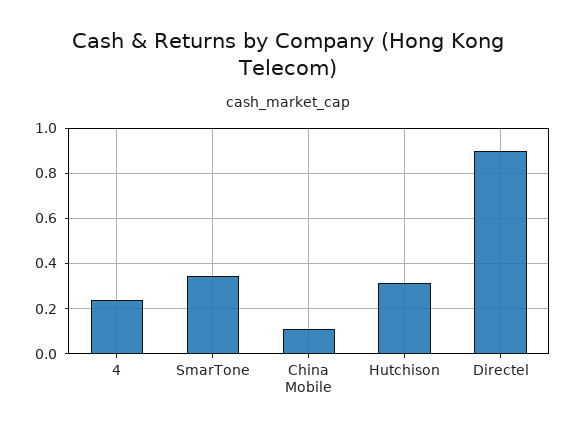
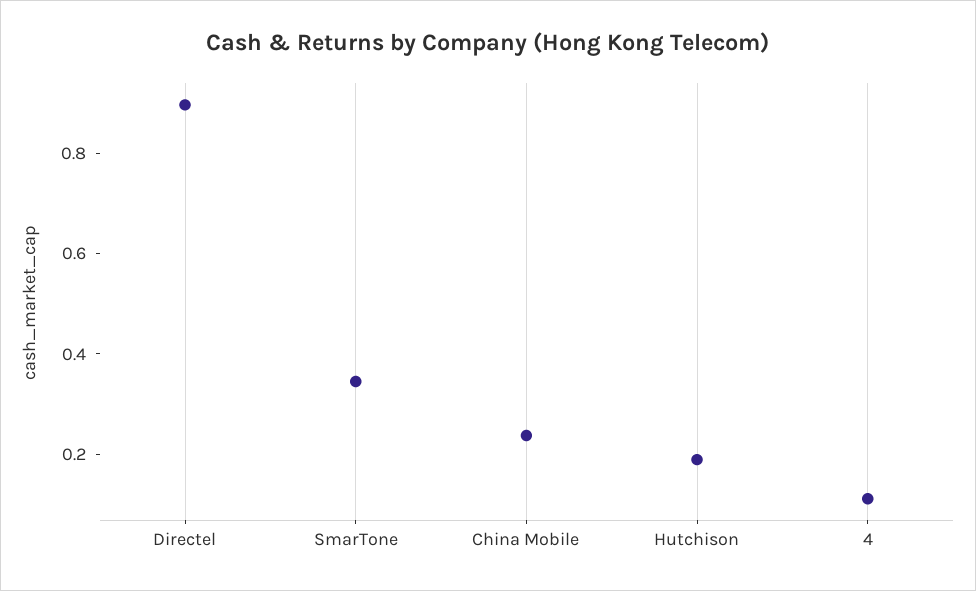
  {
-   "4": 0.25,
+   "4": 0.1,
    "SmarTone": 0.35,
-   "China Mobile": 0.1,
+   "China Mobile": 0.25,
-   "Hutchison": 0.3,
+   "Hutchison": 0.2,
    "Directel": 0.9
  }

